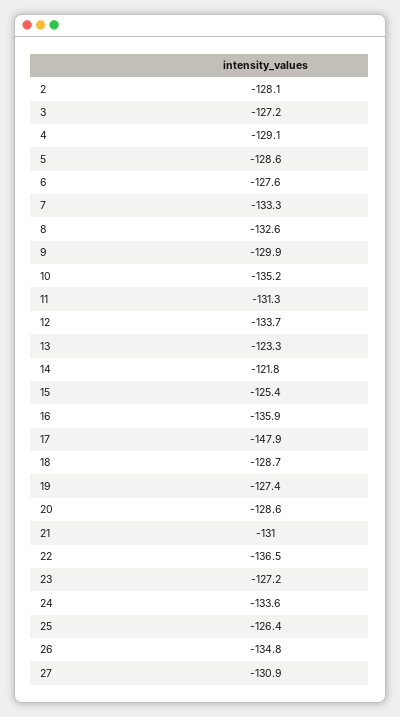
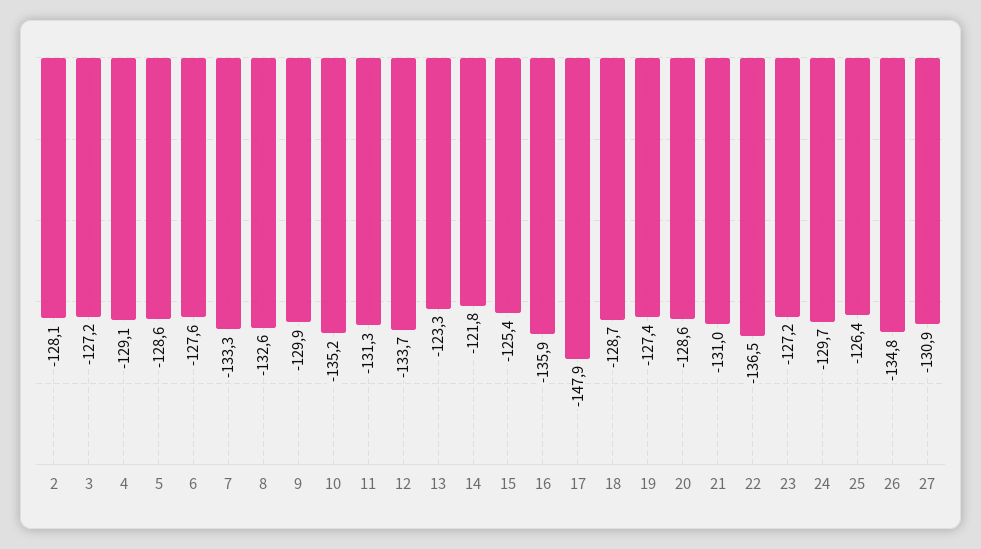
  {
    "2": -128.1,
    "3": -127.2,
    "4": -129.1,
    "5": -128.6,
    "6": -127.6,
    "7": -133.3,
    "8": -132.6,
    "9": -129.9,
    "10": -135.2,
    "11": -131.3,
    "12": -133.7,
    "13": -123.3,
    "14": -121.8,
    "15": -125.4,
    "16": -135.9,
    "17": -147.9,
    "18": -128.7,
    "19": -127.4,
    "20": -128.6,
    "21": -131,
    "22": -136.5,
    "23": -127.2,
-   "24": -133.6,
+   "24": -129.7,
    "25": -126.4,
    "26": -134.8,
    "27": -130.9
  }

